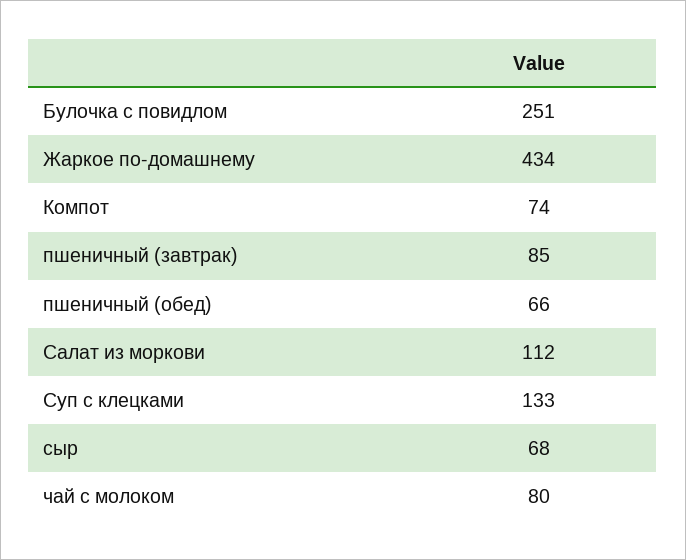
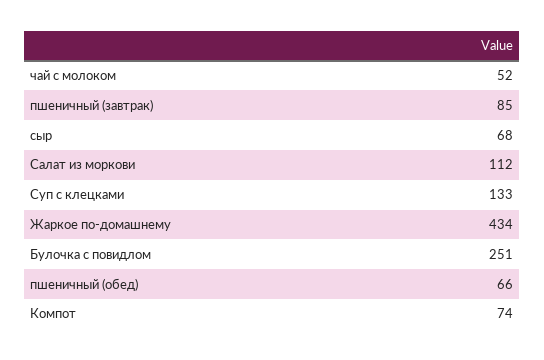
  {
    "Булочка с повидлом": 251,
    "Жаркое по-домашнему": 434,
    "Компот": 74,
    "пшеничный (завтрак)": 85,
    "пшеничный (обед)": 66,
    "Салат из моркови": 112,
    "Суп с клецками": 133,
    "сыр": 68,
-   "чай с молоком": 80
+   "чай с молоком": 52
  }

